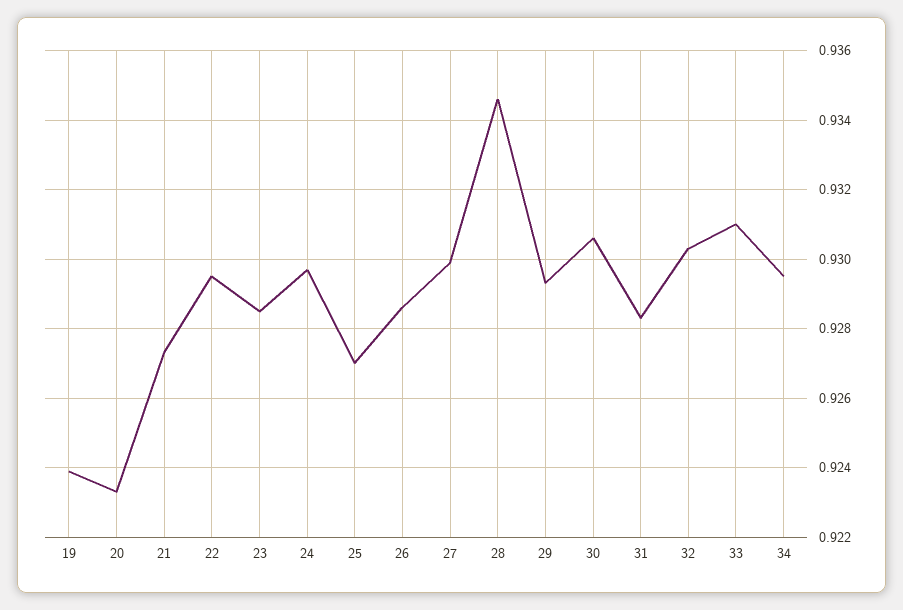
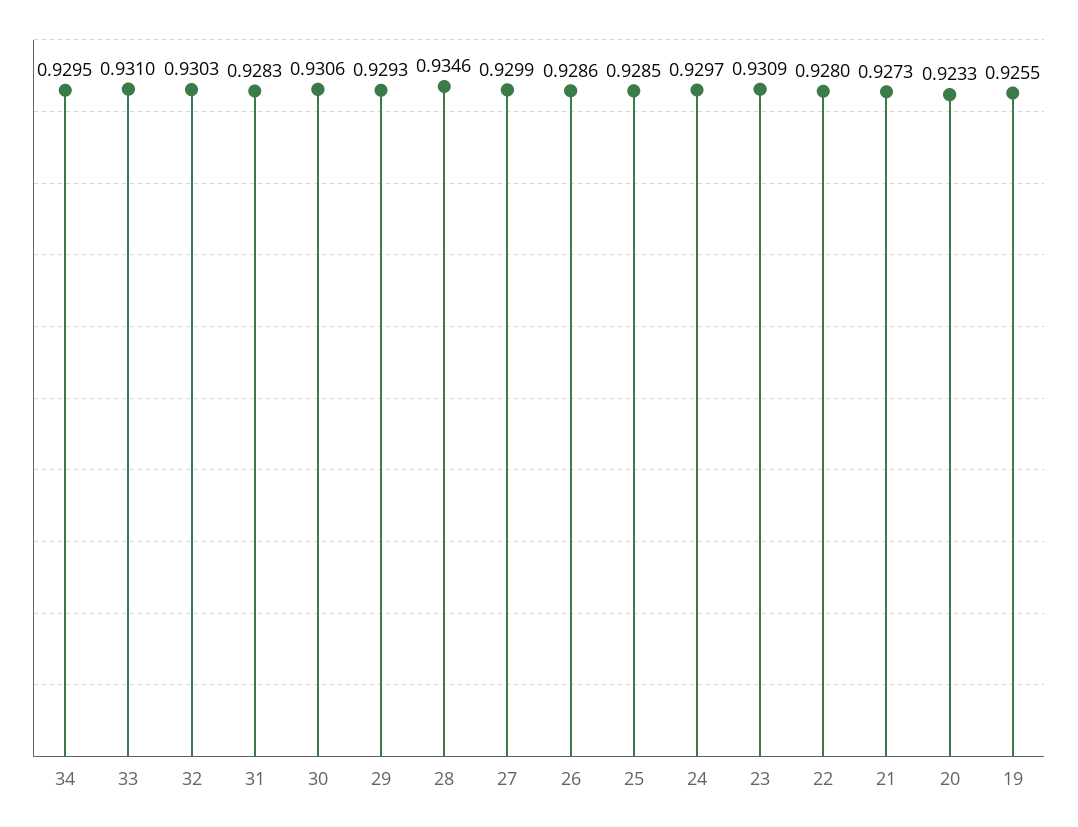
  {
-   "19": 0.924,
+   "19": 0.9255,
    "20": 0.9233,
    "21": 0.9273,
-   "22": 0.9295,
+   "22": 0.928,
-   "23": 0.9285,
+   "23": 0.9309,
    "24": 0.9297,
-   "25": 0.927,
+   "25": 0.9285,
    "26": 0.9286,
    "27": 0.9299,
    "28": 0.9346,
    "29": 0.9293,
    "30": 0.9306,
    "31": 0.9283,
    "32": 0.9303,
    "33": 0.931,
    "34": 0.9295
  }

